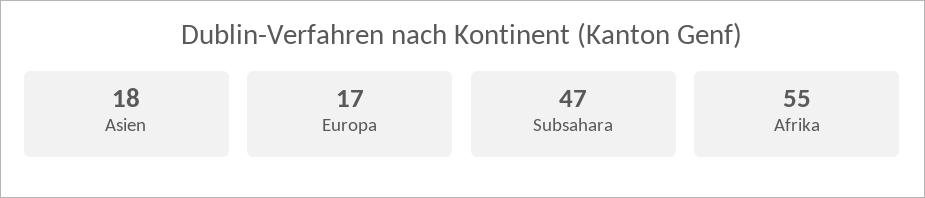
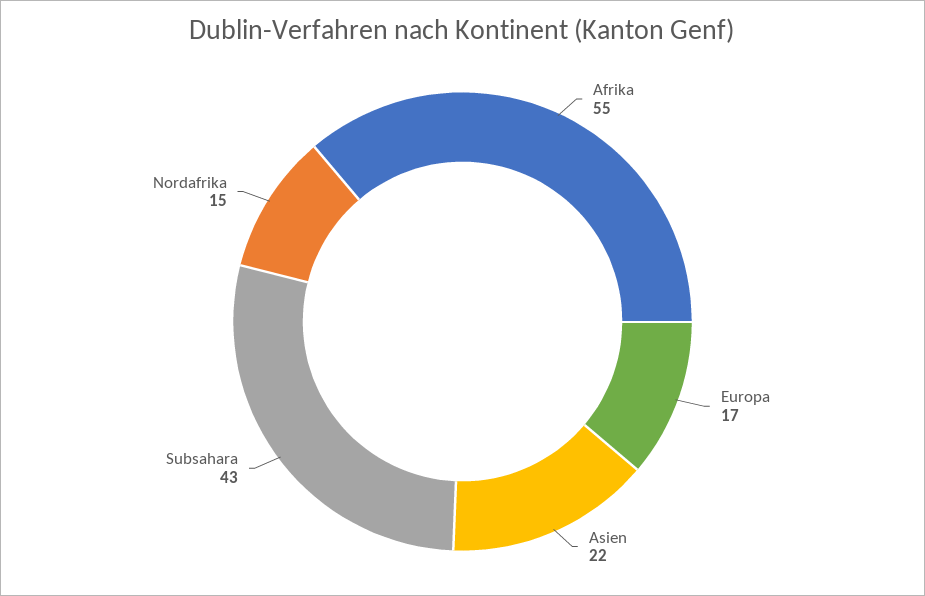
  {
-   "Asien": 18,
+   "Asien": 22,
    "Europa": 17,
-   "Subsahara": 47,
+   "Subsahara": 43,
-   "Afrika": 55
+   "Afrika": 55,
+   "Nordafrika": 15
  }

